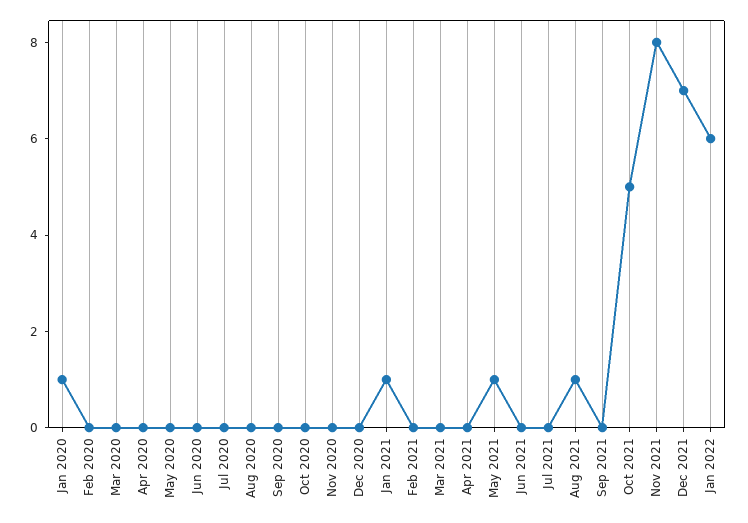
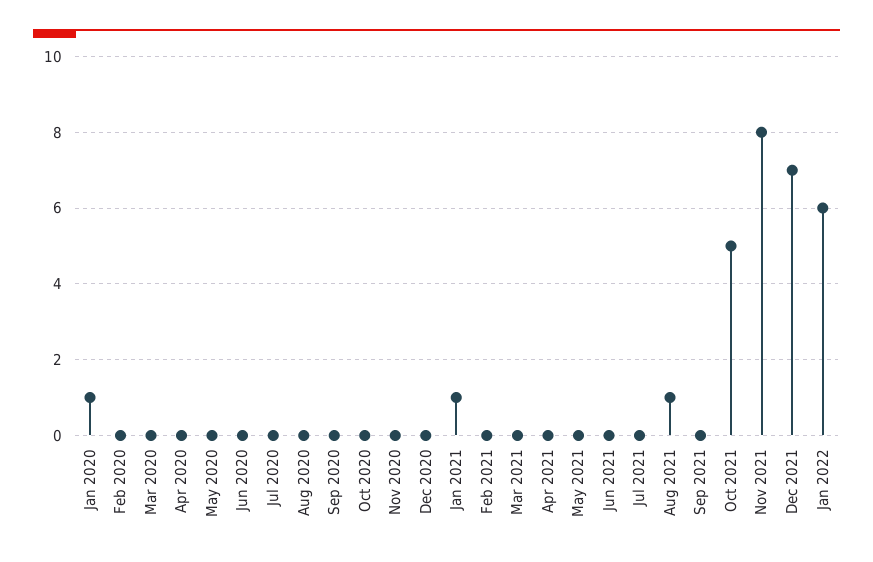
  {
    "Jan 2020": 1,
    "Feb 2020": 0,
    "Mar 2020": 0,
    "Apr 2020": 0,
    "May 2020": 0,
    "Jun 2020": 0,
    "Jul 2020": 0,
    "Aug 2020": 0,
    "Sep 2020": 0,
    "Oct 2020": 0,
    "Nov 2020": 0,
    "Dec 2020": 0,
    "Jan 2021": 1,
    "Feb 2021": 0,
    "Mar 2021": 0,
    "Apr 2021": 0,
-   "May 2021": 1,
+   "May 2021": 0,
    "Jun 2021": 0,
    "Jul 2021": 0,
    "Aug 2021": 1,
    "Sep 2021": 0,
    "Oct 2021": 5,
    "Nov 2021": 8,
    "Dec 2021": 7,
    "Jan 2022": 6
  }

